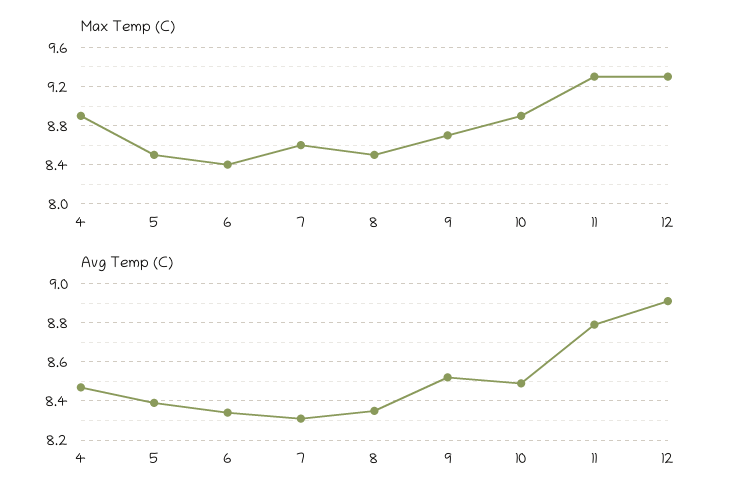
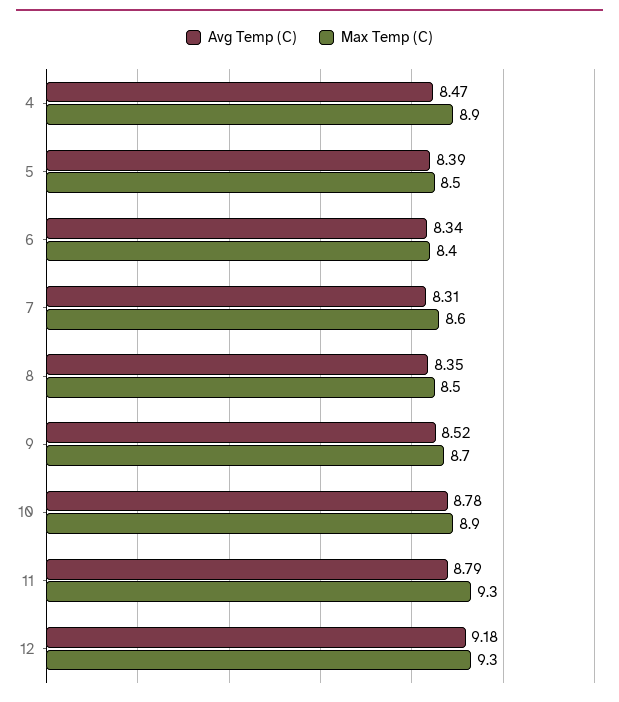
  {
    "Max Temp (C)": {
      "4": 8.9,
      "5": 8.5,
      "6": 8.4,
      "7": 8.6,
      "8": 8.5,
      "9": 8.7,
      "10": 8.9,
      "11": 9.3,
      "12": 9.3
    },
    "Avg Temp (C)": {
      "4": 8.47,
      "5": 8.39,
      "6": 8.34,
      "7": 8.31,
      "8": 8.35,
      "9": 8.52,
-     "10": 8.5,
+     "10": 8.78,
      "11": 8.79,
-     "12": 8.9
+     "12": 9.18
    }
  }

